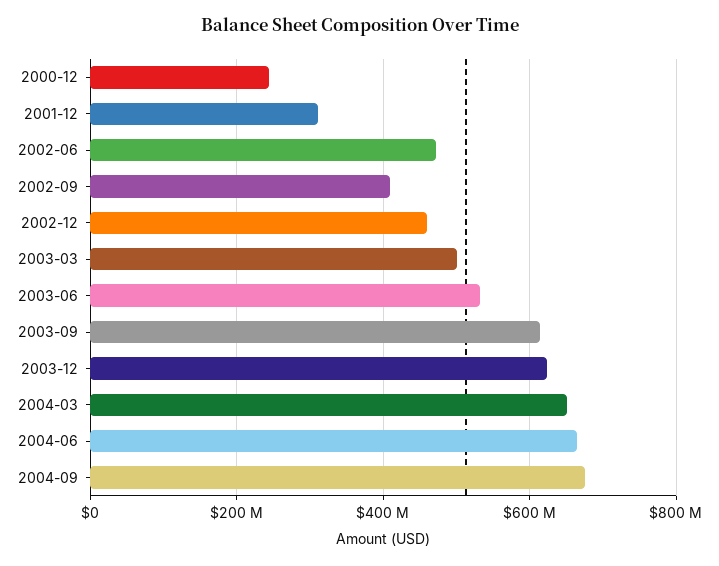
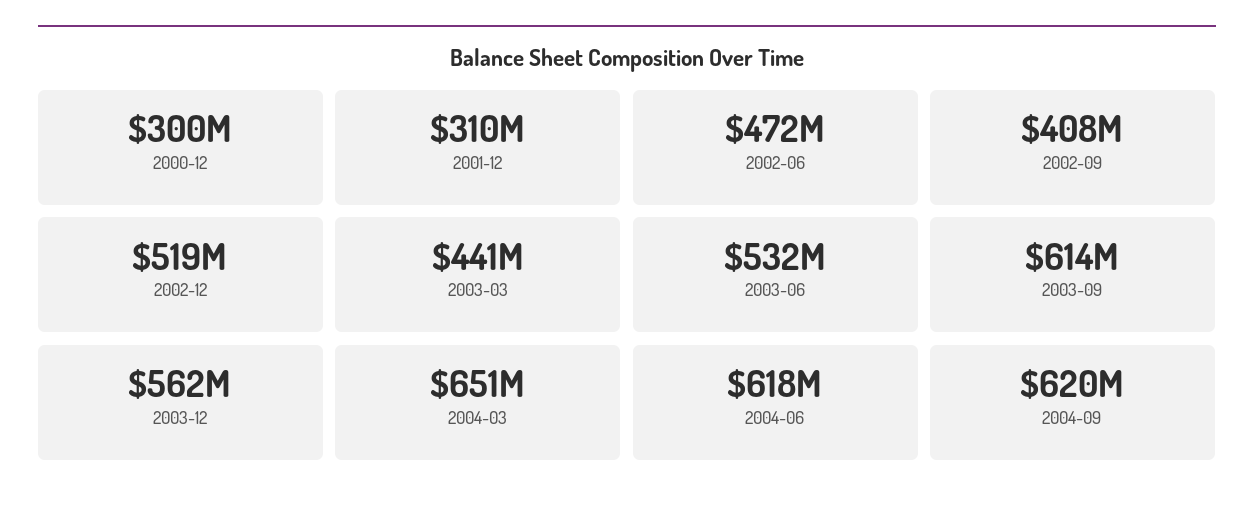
  {
-   "2000-12": 240000000,
+   "2000-12": 300000000,
    "2001-12": 310000000,
    "2002-06": 472000000,
    "2002-09": 408000000,
-   "2002-12": 460000000,
+   "2002-12": 519000000,
-   "2003-03": 500000000,
+   "2003-03": 441000000,
    "2003-06": 532000000,
    "2003-09": 614000000,
-   "2003-12": 620000000,
+   "2003-12": 562000000,
    "2004-03": 651000000,
-   "2004-06": 660000000,
+   "2004-06": 618000000,
-   "2004-09": 680000000
+   "2004-09": 620000000
  }

